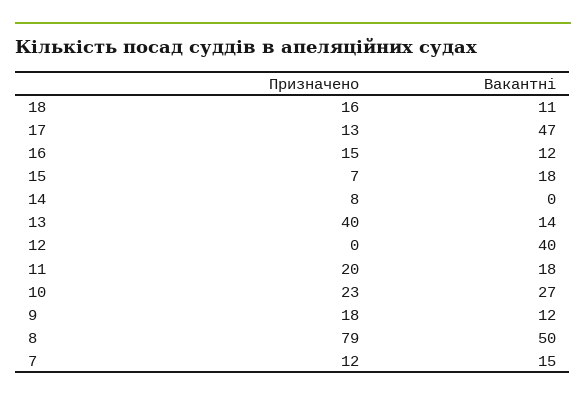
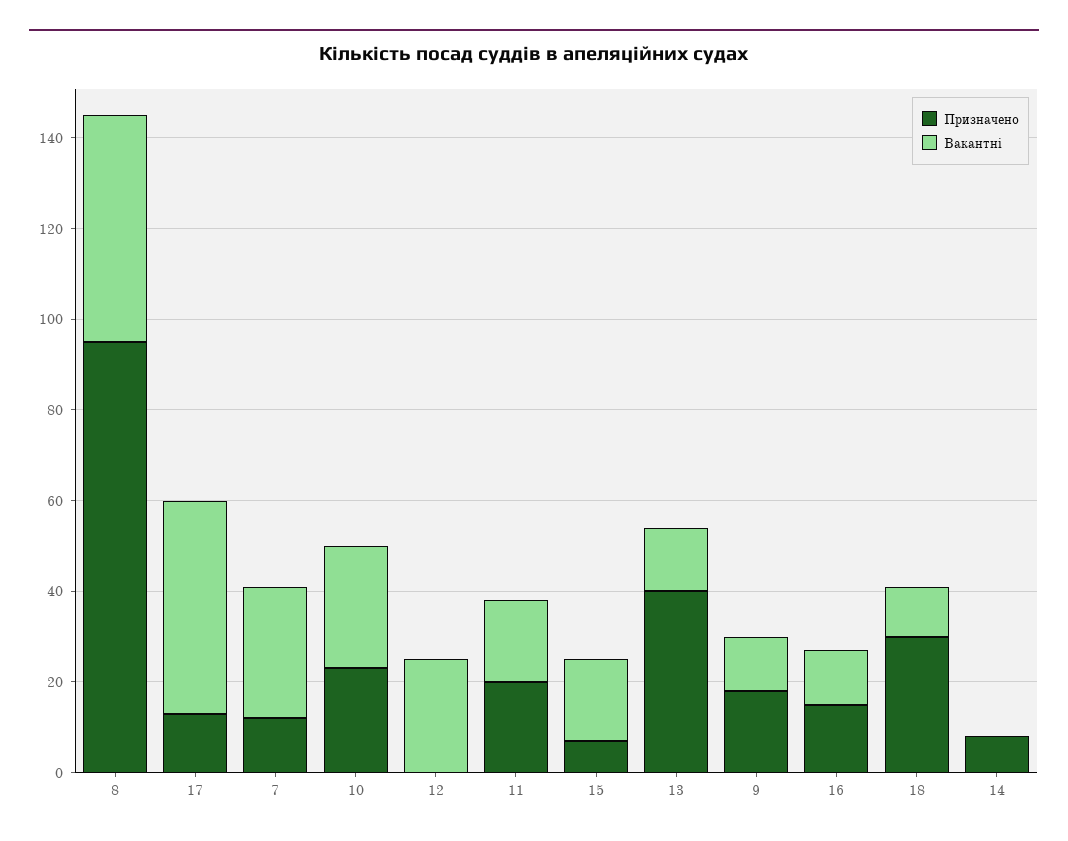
  {
    "Призначено": {
-     "18": 16,
+     "18": 30,
      "17": 13,
      "16": 15,
      "15": 7,
      "14": 8,
      "13": 40,
      "12": 0,
      "11": 20,
      "10": 23,
      "9": 18,
-     "8": 79,
+     "8": 95,
      "7": 12
    },
    "Вакантні": {
      "18": 11,
      "17": 47,
      "16": 12,
      "15": 18,
      "14": 0,
      "13": 14,
-     "12": 40,
+     "12": 25,
      "11": 18,
      "10": 27,
      "9": 12,
      "8": 50,
-     "7": 15
+     "7": 30
    }
  }

